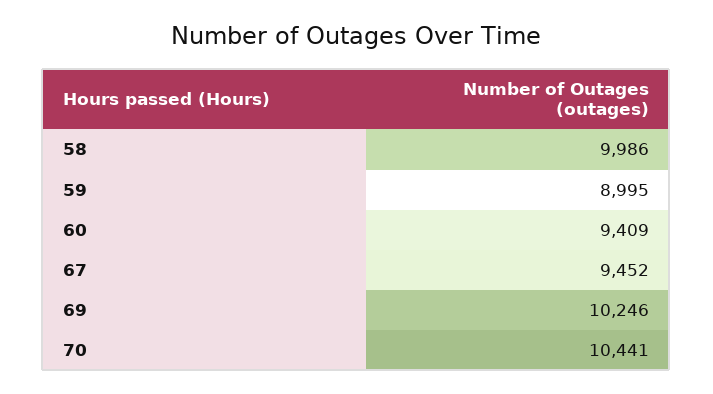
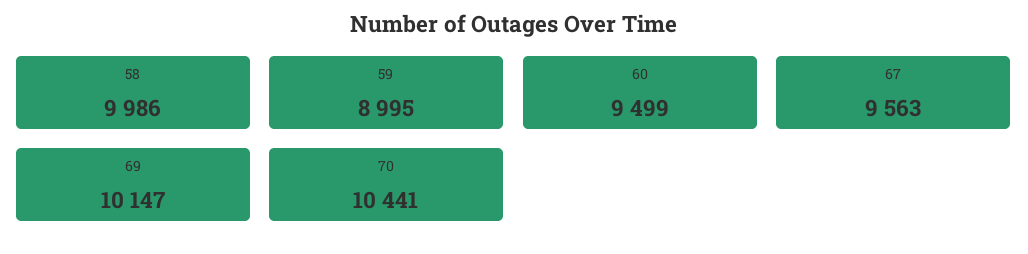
  {
    "58": 9986,
    "59": 8995,
-   "60": 9409,
+   "60": 9499,
-   "67": 9452,
+   "67": 9563,
-   "69": 10246,
+   "69": 10147,
    "70": 10441
  }

